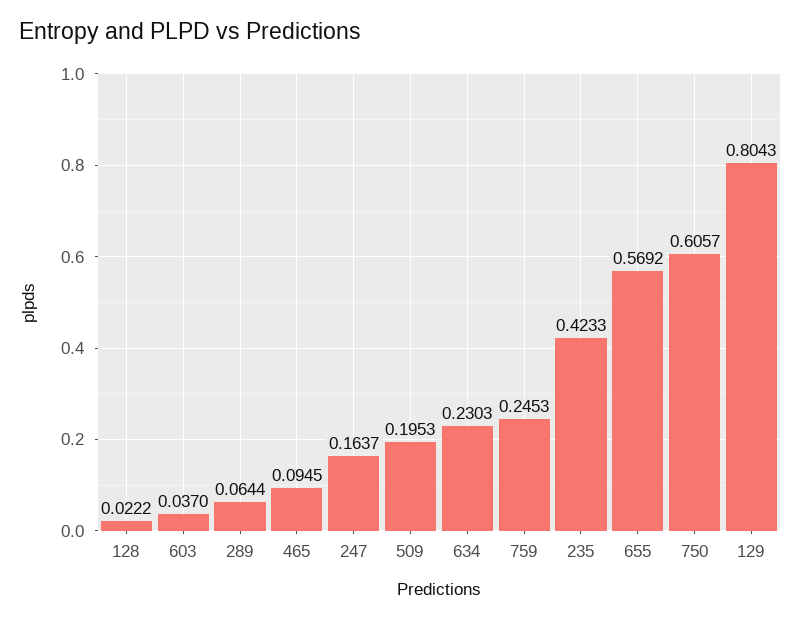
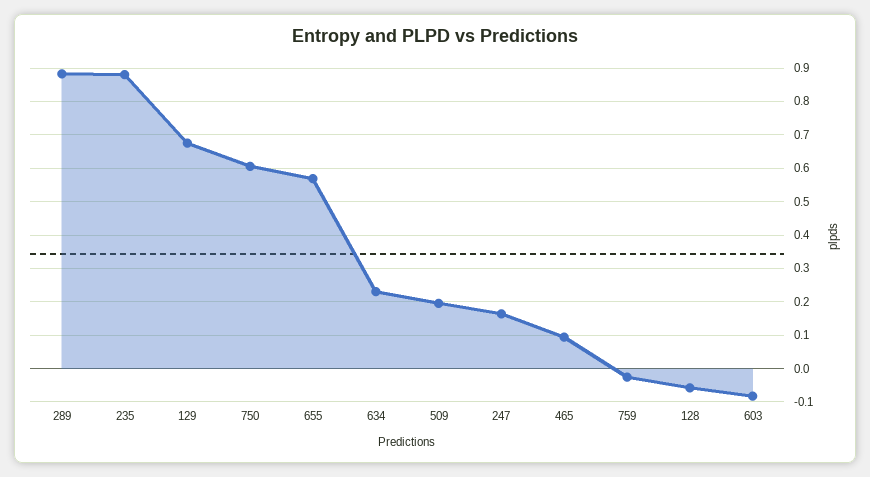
  {
-   "128": 0.0222,
+   "128": -0.06,
-   "603": 0.037,
+   "603": -0.08,
-   "289": 0.0644,
+   "289": 0.88,
    "465": 0.0945,
    "247": 0.1637,
    "509": 0.1953,
    "634": 0.2303,
-   "759": 0.2453,
+   "759": -0.02,
-   "235": 0.4233,
+   "235": 0.88,
    "655": 0.5692,
    "750": 0.6057,
-   "129": 0.8043
+   "129": 0.68
  }

